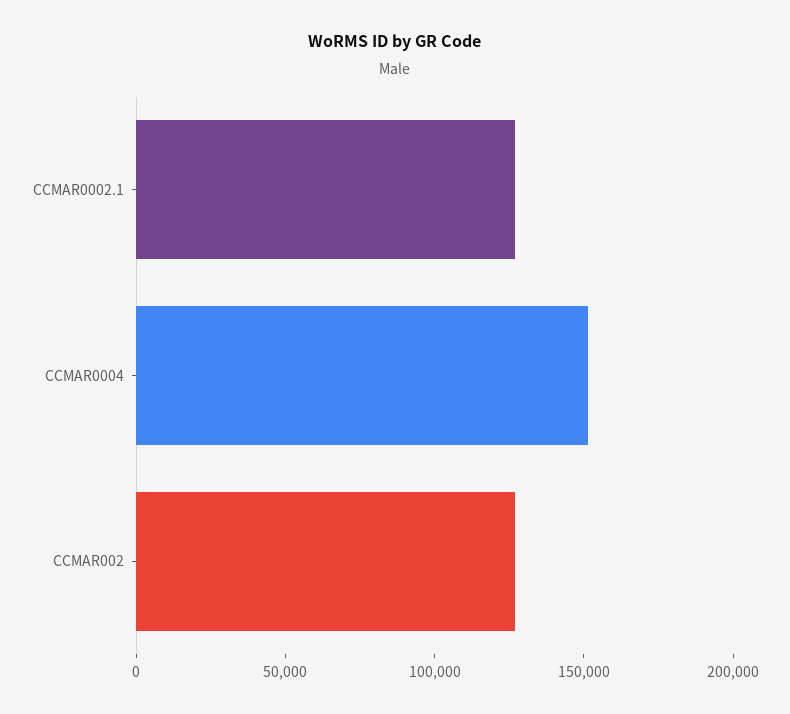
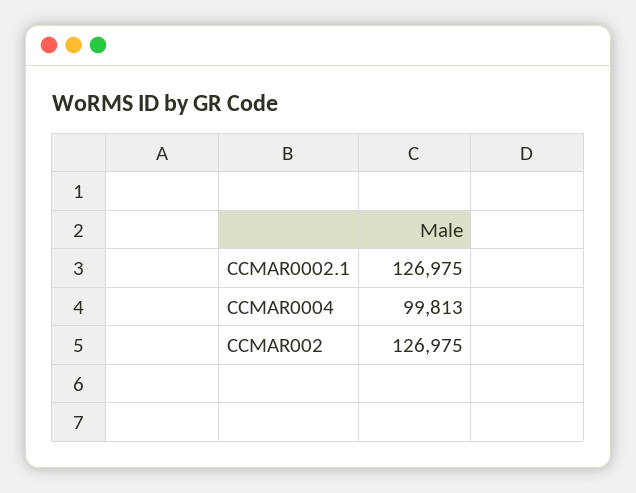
  {
    "CCMAR0002.1": 126975,
-   "CCMAR0004": 150000,
+   "CCMAR0004": 99813,
    "CCMAR002": 126975
  }

